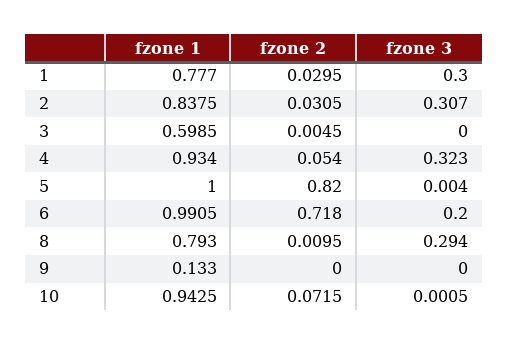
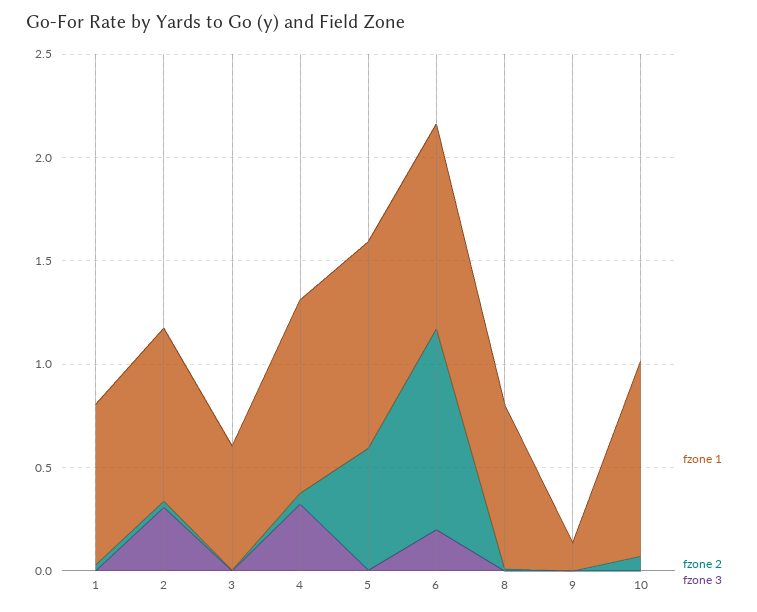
  {
    "fzone 1": {
      "1": 0.777,
      "2": 0.8375,
      "3": 0.5985,
      "4": 0.934,
      "5": 1,
      "6": 0.9905,
      "8": 0.793,
      "9": 0.133,
      "10": 0.9425
    },
    "fzone 2": {
      "1": 0.0295,
      "2": 0.0305,
      "3": 0.0045,
      "4": 0.054,
-     "5": 0.82,
+     "5": 0.6,
-     "6": 0.718,
+     "6": 1,
      "8": 0.0095,
      "9": 0,
      "10": 0.0715
    },
    "fzone 3": {
-     "1": 0.3,
+     "1": 0,
      "2": 0.307,
      "3": 0,
      "4": 0.323,
      "5": 0.004,
      "6": 0.2,
-     "8": 0.294,
+     "8": 0,
      "9": 0,
      "10": 0.0005
    }
  }

